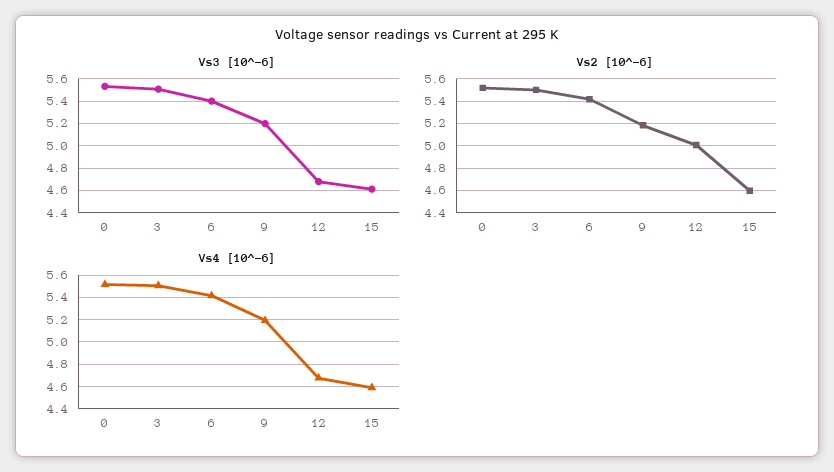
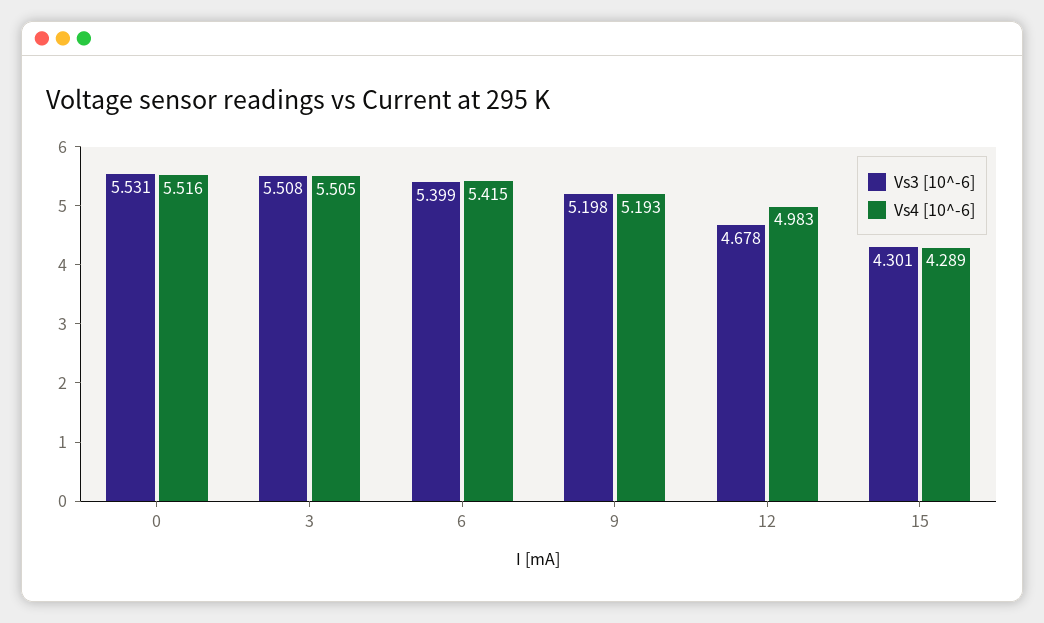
  {
    "Vs3 [10^-6]": {
      "0": 5.531,
      "3": 5.508,
      "6": 5.399,
      "9": 5.198,
      "12": 4.678,
-     "15": 4.6
+     "15": 4.301
    },
-   "Vs2 [10^-6]": {
-     "0": 5.5,
-     "3": 5.5,
-     "6": 5.4,
-     "9": 5.2,
-     "12": 5,
-     "15": 4.6
-   },
    "Vs4 [10^-6]": {
      "0": 5.516,
      "3": 5.505,
      "6": 5.415,
      "9": 5.193,
-     "12": 4.7,
+     "12": 4.983,
-     "15": 4.6
+     "15": 4.289
    }
  }

